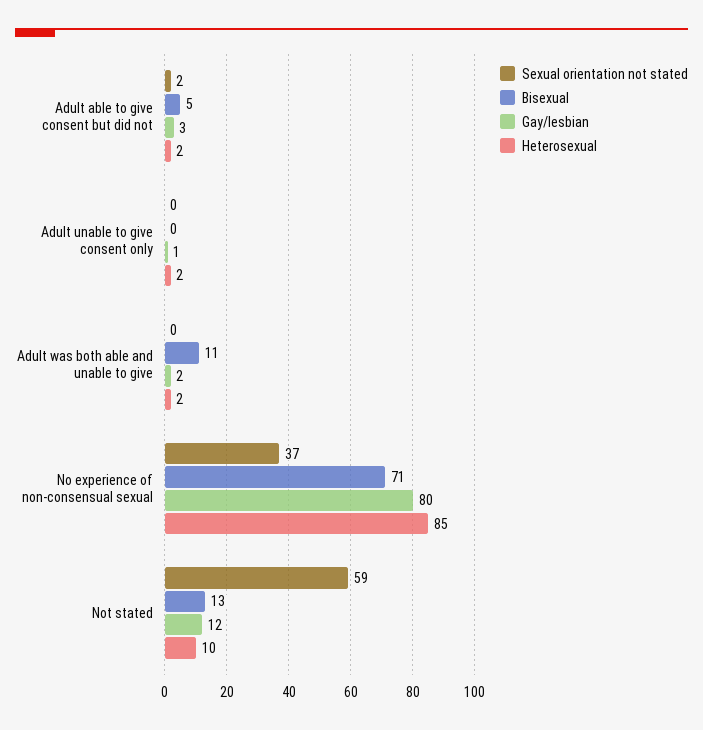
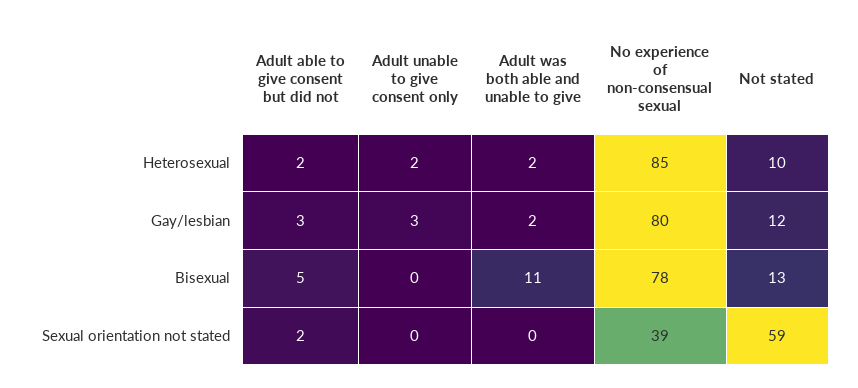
  {
    "Sexual orientation not stated": {
      "Adult able to give consent but did not": 2,
      "Adult unable to give consent only": 0,
      "Adult was both able and unable to give": 0,
-     "No experience of non-consensual sexual": 37,
+     "No experience of non-consensual sexual": 39,
      "Not stated": 59
    },
    "Bisexual": {
      "Adult able to give consent but did not": 5,
      "Adult unable to give consent only": 0,
      "Adult was both able and unable to give": 11,
-     "No experience of non-consensual sexual": 71,
+     "No experience of non-consensual sexual": 78,
      "Not stated": 13
    },
    "Gay/lesbian": {
      "Adult able to give consent but did not": 3,
-     "Adult unable to give consent only": 1,
+     "Adult unable to give consent only": 3,
      "Adult was both able and unable to give": 2,
      "No experience of non-consensual sexual": 80,
      "Not stated": 12
    },
    "Heterosexual": {
      "Adult able to give consent but did not": 2,
      "Adult unable to give consent only": 2,
      "Adult was both able and unable to give": 2,
      "No experience of non-consensual sexual": 85,
      "Not stated": 10
    }
  }

